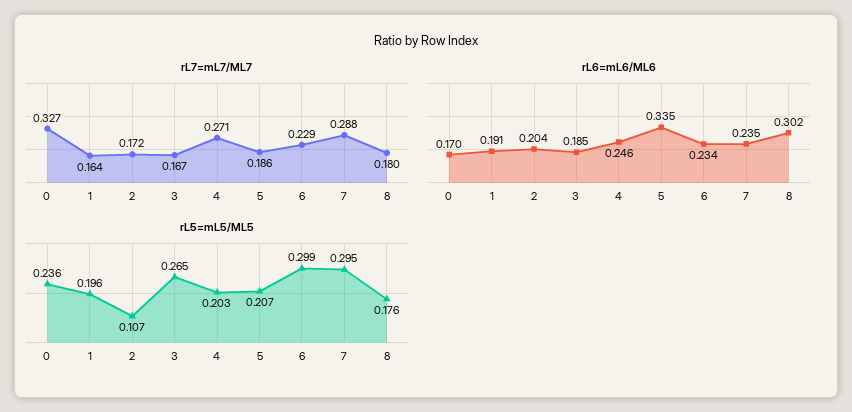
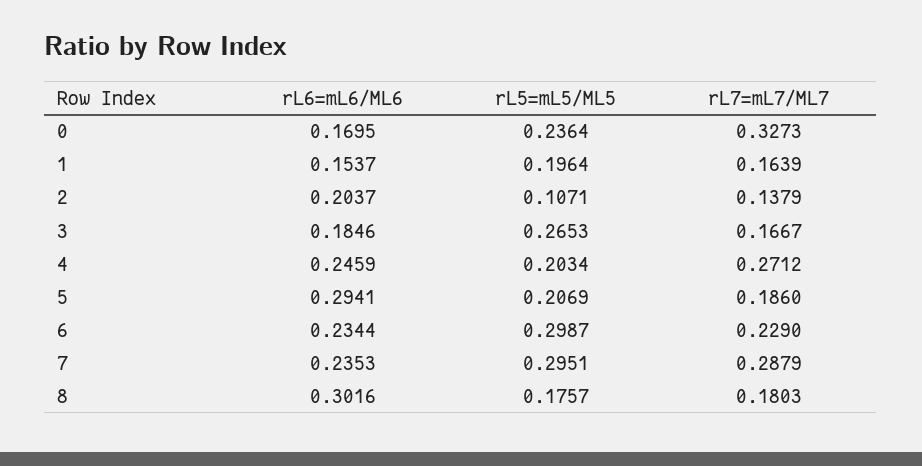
  {
    "rL7=mL7/ML7": {
      "0": 0.3273,
      "1": 0.1639,
-     "2": 0.172,
+     "2": 0.1379,
      "3": 0.1667,
      "4": 0.2712,
      "5": 0.186,
      "6": 0.229,
      "7": 0.2879,
      "8": 0.1803
    },
    "rL6=mL6/ML6": {
      "0": 0.1695,
-     "1": 0.191,
+     "1": 0.1537,
      "2": 0.2037,
      "3": 0.1846,
      "4": 0.2459,
-     "5": 0.335,
+     "5": 0.2941,
      "6": 0.2344,
      "7": 0.2353,
      "8": 0.3016
    },
    "rL5=mL5/ML5": {
      "0": 0.2364,
      "1": 0.1964,
      "2": 0.1071,
      "3": 0.2653,
      "4": 0.2034,
      "5": 0.2069,
      "6": 0.2987,
      "7": 0.2951,
      "8": 0.1757
    }
  }

